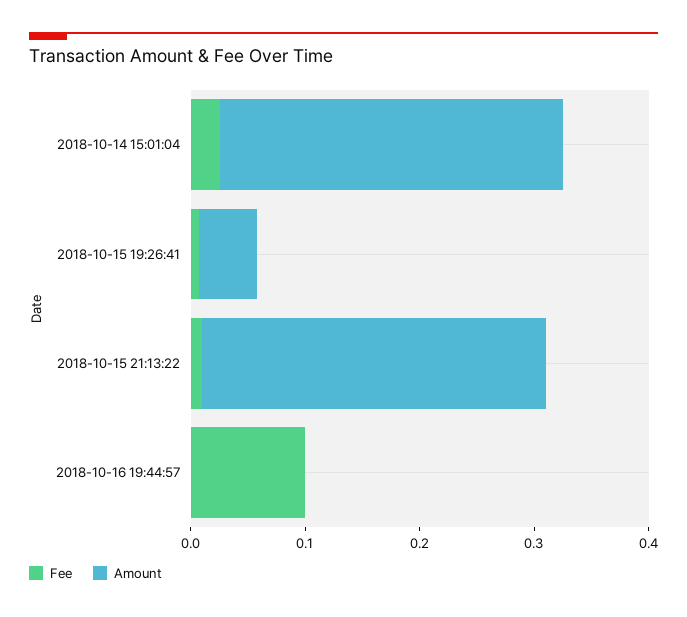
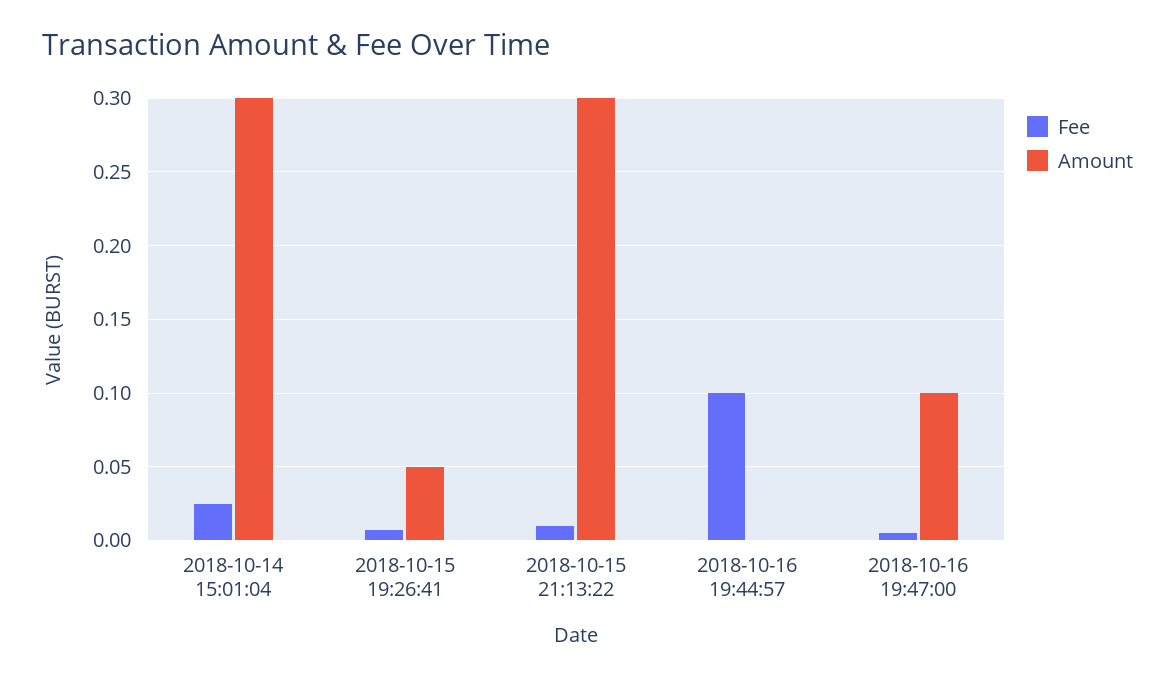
  {
    "Fee": {
      "2018-10-14 15:01:04": 0.025,
      "2018-10-15 19:26:41": 0.005,
      "2018-10-15 21:13:22": 0.01,
-     "2018-10-16 19:44:57": 0.1
+     "2018-10-16 19:44:57": 0.1,
+     "2018-10-16 19:47:00": 0.005
    },
    "Amount": {
      "2018-10-14 15:01:04": 0.3,
      "2018-10-15 19:26:41": 0.05,
      "2018-10-15 21:13:22": 0.3,
-     "2018-10-16 19:44:57": 0
+     "2018-10-16 19:44:57": 0,
+     "2018-10-16 19:47:00": 0.1
    }
  }

